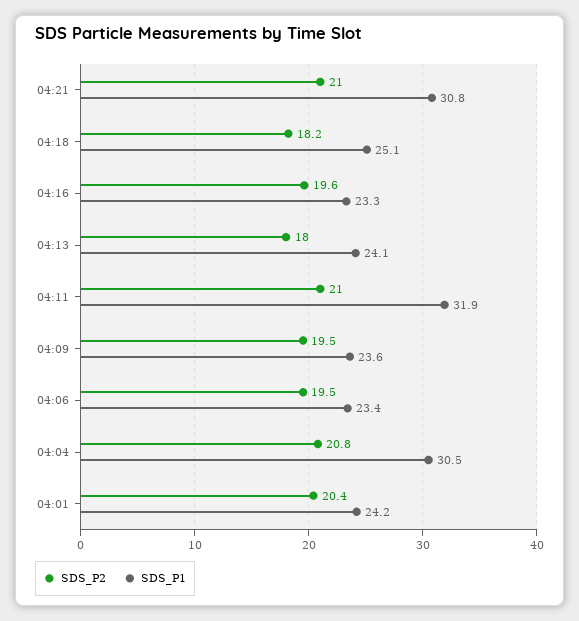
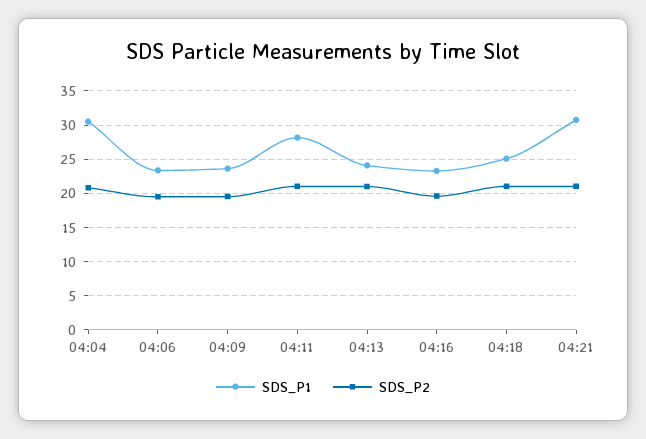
  {
    "SDS_P2": {
      "04:21": 21,
-     "04:18": 18.2,
+     "04:18": 21,
      "04:16": 19.6,
-     "04:13": 18,
+     "04:13": 21,
      "04:11": 21,
      "04:09": 19.5,
      "04:06": 19.5,
-     "04:04": 20.8,
+     "04:04": 20.8
-     "04:01": 20.4
    },
    "SDS_P1": {
      "04:21": 30.8,
      "04:18": 25.1,
      "04:16": 23.3,
      "04:13": 24.1,
-     "04:11": 31.9,
+     "04:11": 28,
      "04:09": 23.6,
      "04:06": 23.4,
-     "04:04": 30.5,
+     "04:04": 30.5
-     "04:01": 24.2
    }
  }

